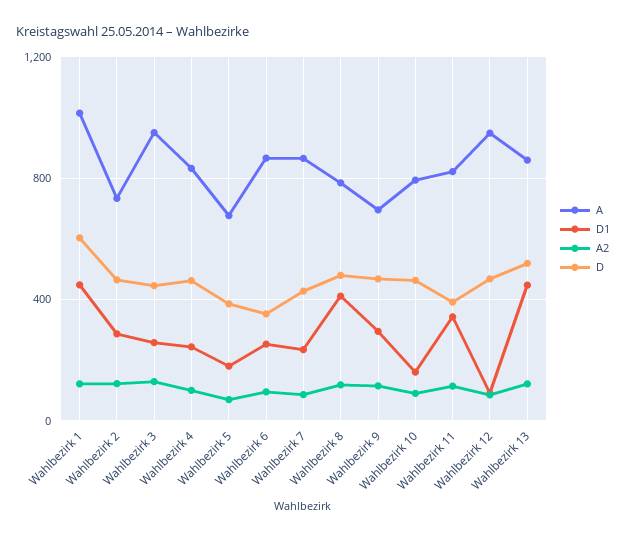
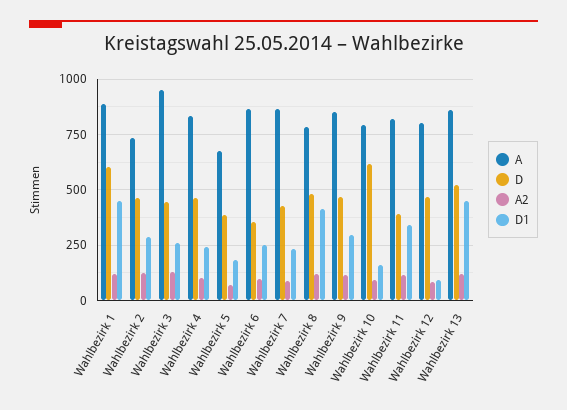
  {
    "A": {
-     "Wahlbezirk 1": 1000,
+     "Wahlbezirk 1": 900,
      "Wahlbezirk 2": 750,
      "Wahlbezirk 3": 950,
      "Wahlbezirk 4": 850,
      "Wahlbezirk 5": 700,
      "Wahlbezirk 6": 850,
      "Wahlbezirk 7": 850,
      "Wahlbezirk 8": 800,
-     "Wahlbezirk 9": 700,
+     "Wahlbezirk 9": 850,
      "Wahlbezirk 10": 800,
      "Wahlbezirk 11": 800,
-     "Wahlbezirk 12": 950,
+     "Wahlbezirk 12": 800,
      "Wahlbezirk 13": 850
    },
    "D1": {
      "Wahlbezirk 1": 450,
      "Wahlbezirk 2": 300,
      "Wahlbezirk 3": 250,
      "Wahlbezirk 4": 250,
      "Wahlbezirk 5": 200,
      "Wahlbezirk 6": 250,
      "Wahlbezirk 7": 250,
      "Wahlbezirk 8": 400,
      "Wahlbezirk 9": 300,
      "Wahlbezirk 10": 150,
      "Wahlbezirk 11": 350,
      "Wahlbezirk 12": 100,
      "Wahlbezirk 13": 450
    },
    "A2": {
      "Wahlbezirk 1": 100,
      "Wahlbezirk 2": 100,
      "Wahlbezirk 3": 150,
      "Wahlbezirk 4": 100,
      "Wahlbezirk 5": 50,
      "Wahlbezirk 6": 100,
      "Wahlbezirk 7": 100,
      "Wahlbezirk 8": 100,
      "Wahlbezirk 9": 100,
      "Wahlbezirk 10": 100,
      "Wahlbezirk 11": 100,
      "Wahlbezirk 12": 100,
      "Wahlbezirk 13": 100
    },
    "D": {
      "Wahlbezirk 1": 600,
      "Wahlbezirk 2": 450,
      "Wahlbezirk 3": 450,
      "Wahlbezirk 4": 450,
      "Wahlbezirk 5": 400,
      "Wahlbezirk 6": 350,
      "Wahlbezirk 7": 450,
      "Wahlbezirk 8": 500,
      "Wahlbezirk 9": 450,
-     "Wahlbezirk 10": 450,
+     "Wahlbezirk 10": 600,
      "Wahlbezirk 11": 400,
      "Wahlbezirk 12": 450,
      "Wahlbezirk 13": 500
    }
  }

